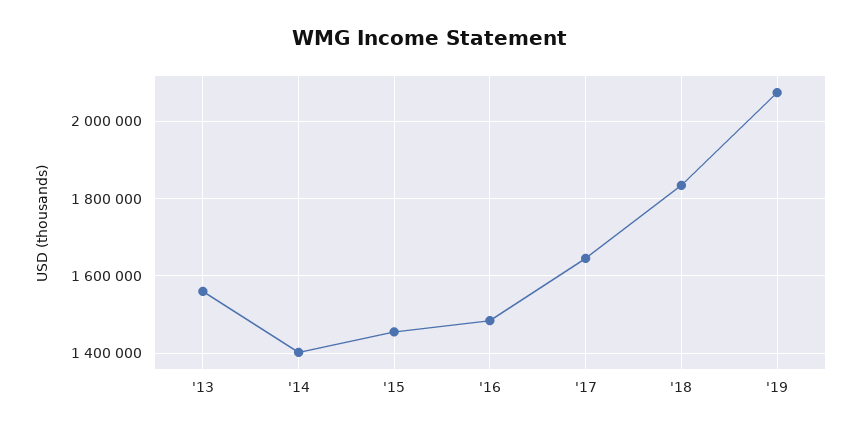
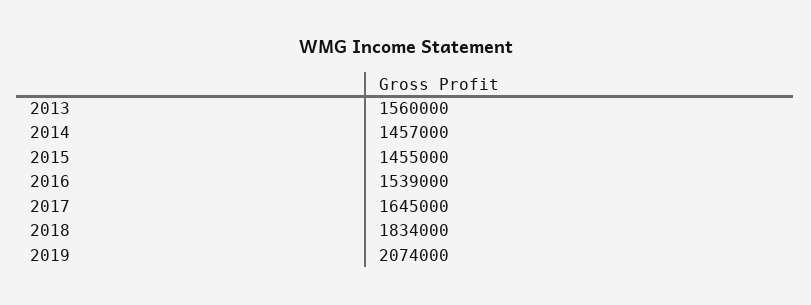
  {
    "'13": 1560000,
-   "'14": 1400000,
+   "'14": 1457000,
    "'15": 1455000,
-   "'16": 1480000,
+   "'16": 1539000,
    "'17": 1645000,
    "'18": 1834000,
    "'19": 2074000
  }

